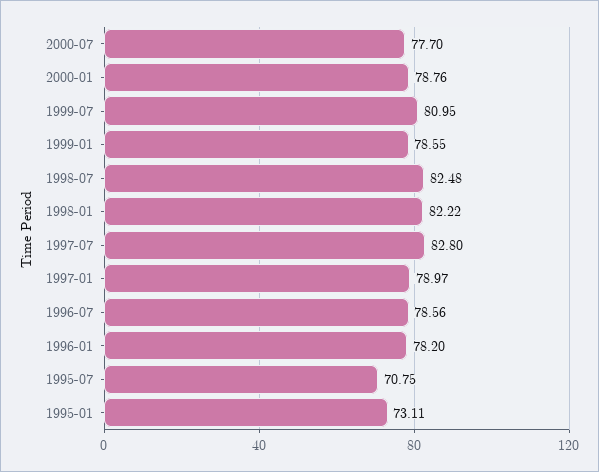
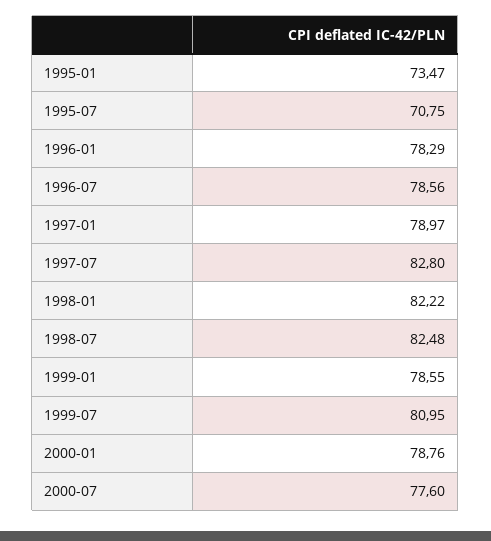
  {
-   "2000-07": 77.7,
+   "2000-07": 77.6,
    "2000-01": 78.76,
    "1999-07": 80.95,
    "1999-01": 78.55,
    "1998-07": 82.48,
    "1998-01": 82.22,
    "1997-07": 82.8,
    "1997-01": 78.97,
    "1996-07": 78.56,
-   "1996-01": 78.2,
+   "1996-01": 78.29,
    "1995-07": 70.75,
-   "1995-01": 73.11
+   "1995-01": 73.47
  }

